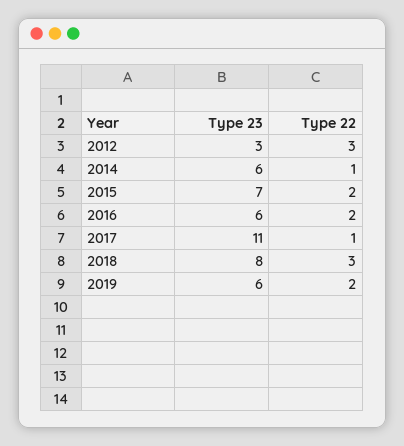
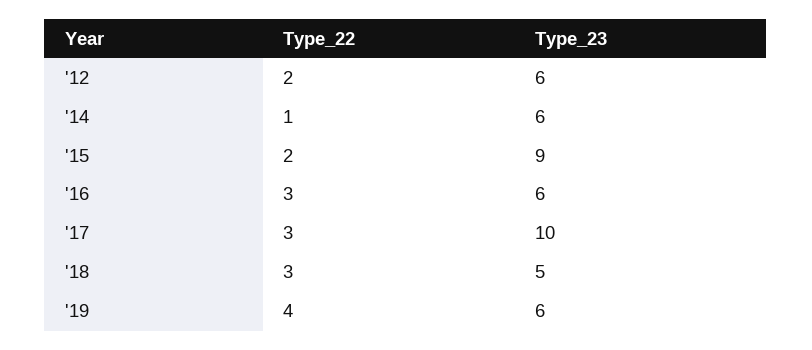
  {
    "Type 23": {
-     "2012": 3,
+     "2012": 6,
      "2014": 6,
-     "2015": 7,
+     "2015": 9,
      "2016": 6,
-     "2017": 11,
+     "2017": 10,
-     "2018": 8,
+     "2018": 5,
      "2019": 6
    },
    "Type 22": {
-     "2012": 3,
+     "2012": 2,
      "2014": 1,
      "2015": 2,
-     "2016": 2,
+     "2016": 3,
-     "2017": 1,
+     "2017": 3,
      "2018": 3,
-     "2019": 2
+     "2019": 4
    }
  }

